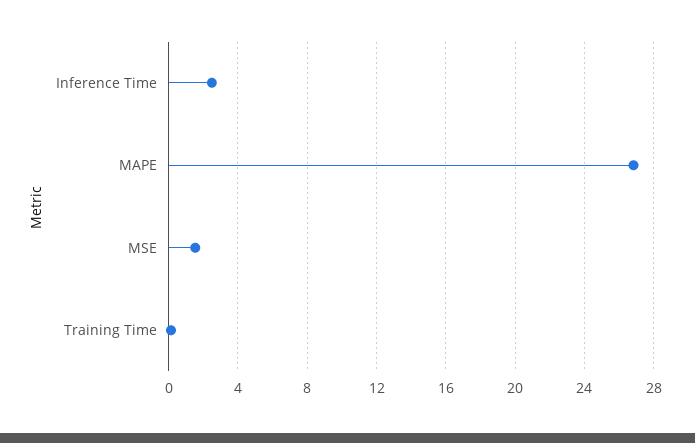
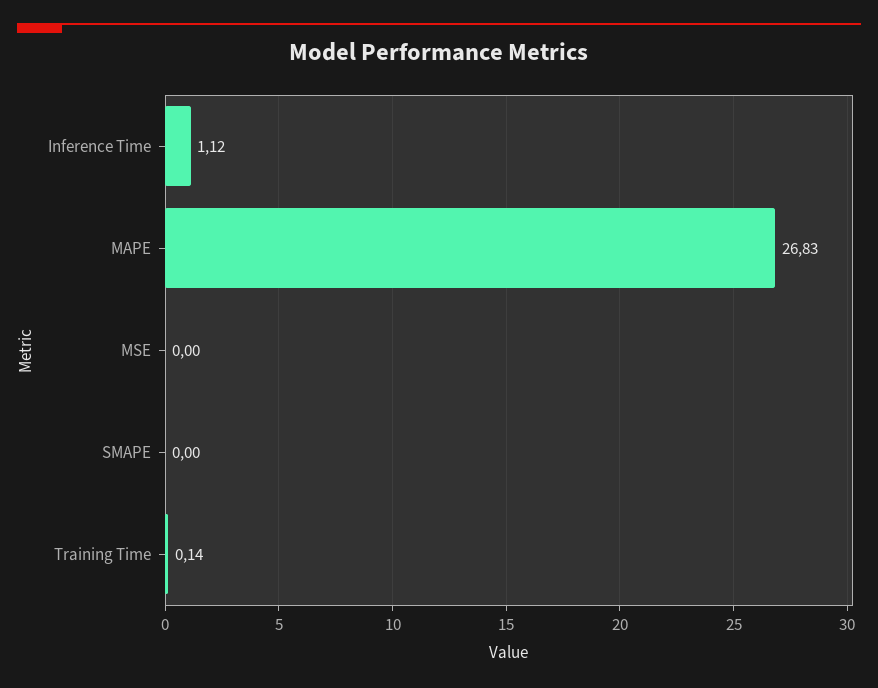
  {
-   "Inference Time": 2.5,
+   "Inference Time": 1.12,
    "MAPE": 26.83,
-   "MSE": 1.5,
+   "MSE": 0,
-   "Training Time": 0.14
+   "Training Time": 0.14,
+   "SMAPE": 0
  }

